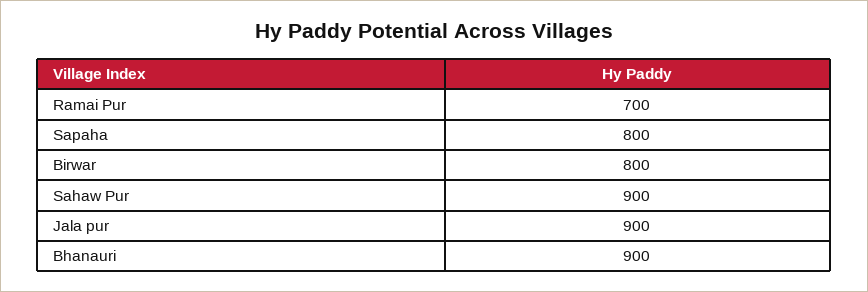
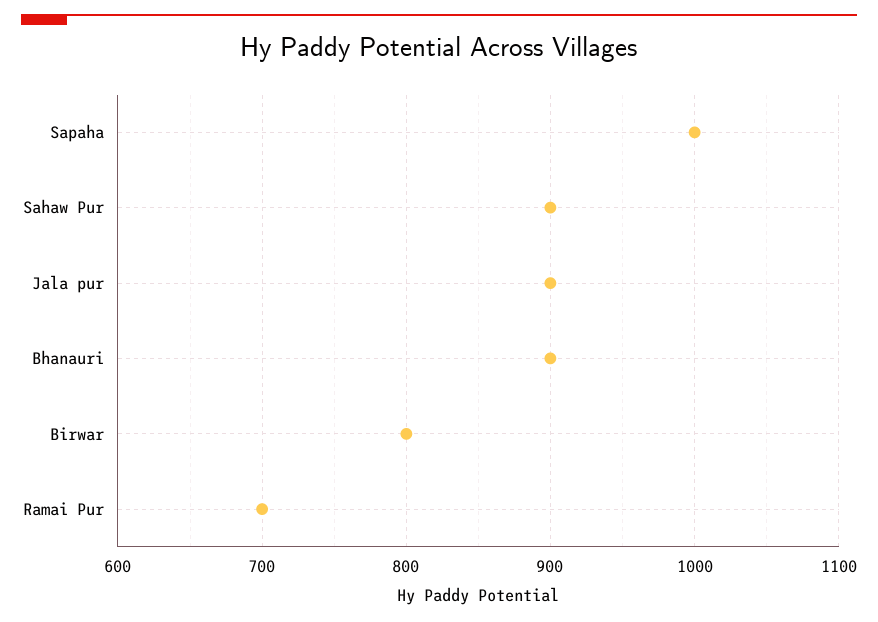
  {
    "Ramai Pur": 700,
-   "Sapaha": 800,
+   "Sapaha": 1000,
    "Birwar": 800,
    "Sahaw Pur": 900,
    "Jala pur": 900,
    "Bhanauri": 900
  }

